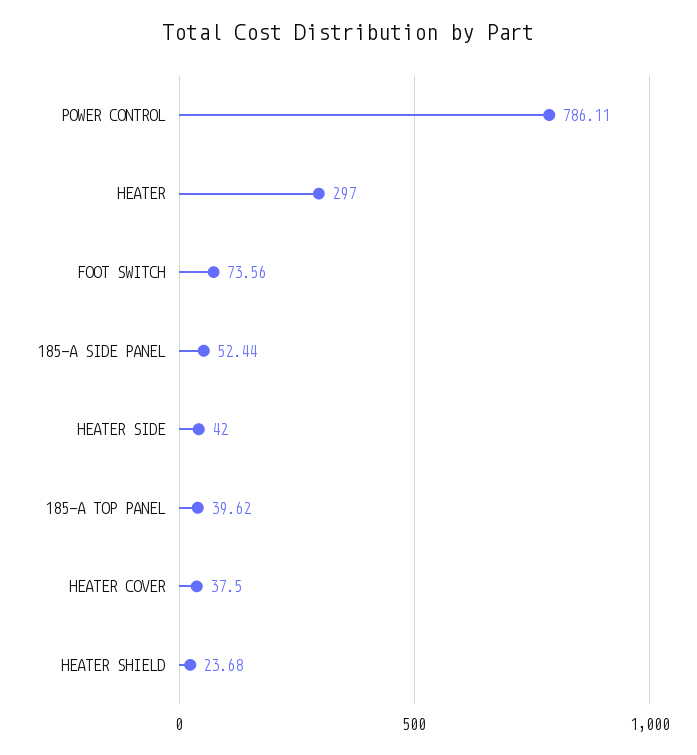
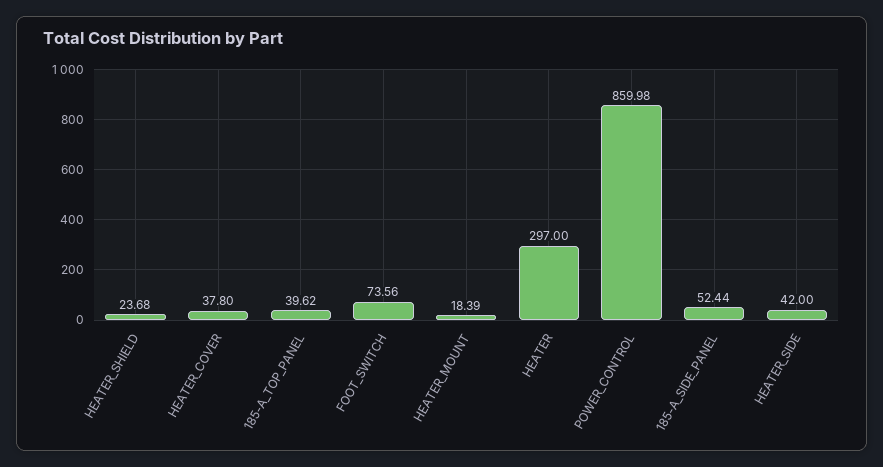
  {
-   "POWER CONTROL": 786.11,
+   "POWER CONTROL": 859.98,
    "HEATER": 297,
    "FOOT SWITCH": 73.56,
    "185-A SIDE PANEL": 52.44,
    "HEATER SIDE": 42,
    "185-A TOP PANEL": 39.62,
-   "HEATER COVER": 37.5,
+   "HEATER COVER": 37.8,
-   "HEATER SHIELD": 23.68
+   "HEATER SHIELD": 23.68,
+   "HEATER_MOUNT": 18.39
  }

